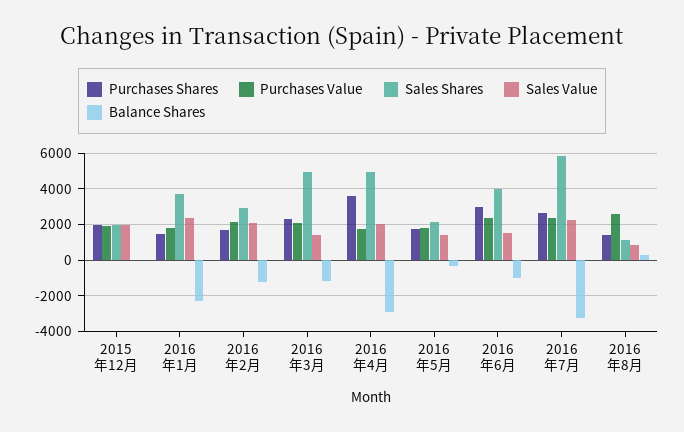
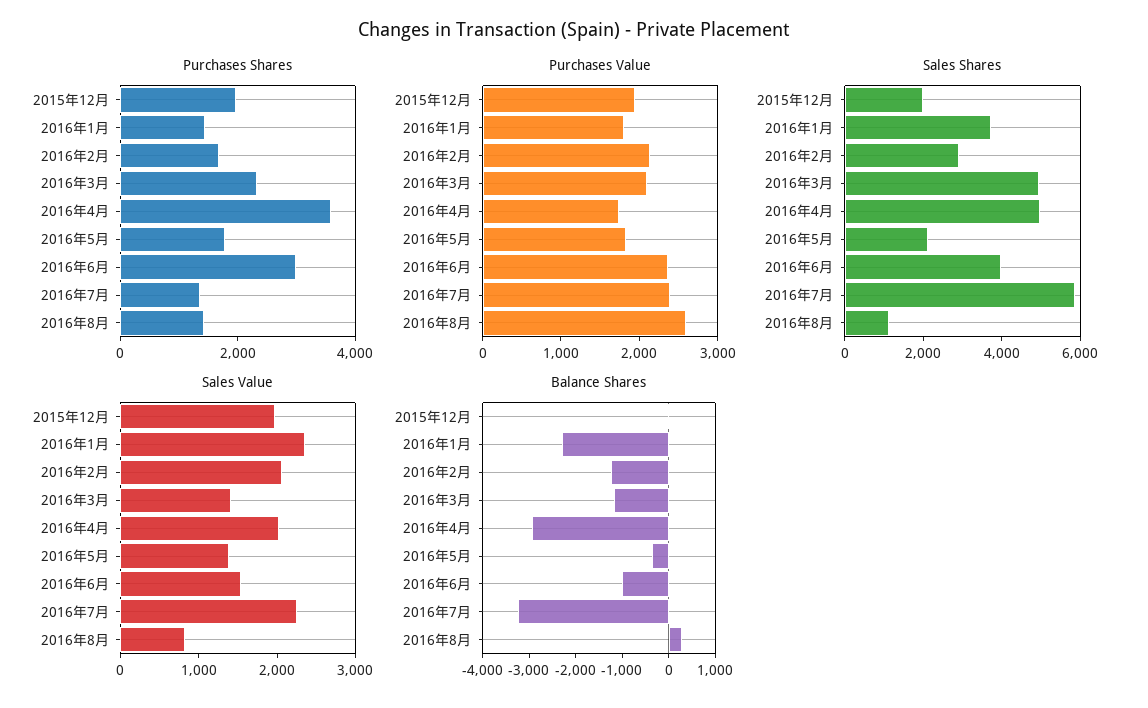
  {
    "Purchases Shares": {
      "2015年12月": 2000,
      "2016年1月": 1500,
      "2016年2月": 1500,
      "2016年3月": 2500,
      "2016年4月": 3500,
      "2016年5月": 2000,
      "2016年6月": 3000,
-     "2016年7月": 2500,
+     "2016年7月": 1500,
      "2016年8月": 1500
    },
    "Purchases Value": {
      "2015年12月": 2000,
      "2016年1月": 1800,
      "2016年2月": 2200,
      "2016年3月": 2000,
      "2016年4月": 1800,
      "2016年5月": 1800,
      "2016年6月": 2400,
      "2016年7月": 2400,
      "2016年8月": 2600
    },
    "Sales Shares": {
      "2015年12月": 2000,
      "2016年1月": 3500,
      "2016年2月": 3000,
      "2016年3月": 5000,
      "2016年4月": 5000,
      "2016年5月": 2000,
      "2016年6月": 4000,
      "2016年7月": 6000,
      "2016年8月": 1000
    },
    "Sales Value": {
      "2015年12月": 2000,
      "2016年1月": 2400,
      "2016年2月": 2000,
      "2016年3月": 1400,
      "2016年4月": 2000,
      "2016年5月": 1400,
      "2016年6月": 1600,
      "2016年7月": 2200,
      "2016年8月": 800
    },
    "Balance Shares": {
      "2015年12月": 0,
      "2016年1月": -2200,
      "2016年2月": -1200,
      "2016年3月": -1200,
      "2016年4月": -3000,
      "2016年5月": -400,
      "2016年6月": -1000,
      "2016年7月": -3200,
      "2016年8月": 200
    }
  }

